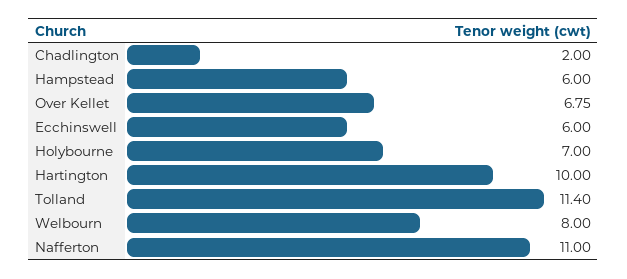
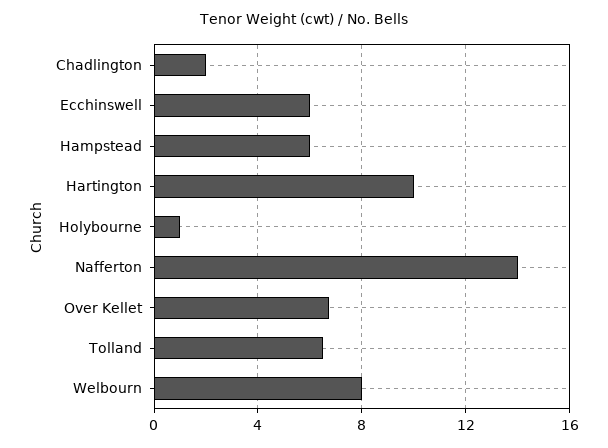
  {
    "Chadlington": 2,
    "Hampstead": 6,
    "Over Kellet": 6.75,
    "Ecchinswell": 6,
-   "Holybourne": 7,
+   "Holybourne": 1,
    "Hartington": 10,
-   "Tolland": 11.4,
+   "Tolland": 6.5,
    "Welbourn": 8,
-   "Nafferton": 11
+   "Nafferton": 14
  }

